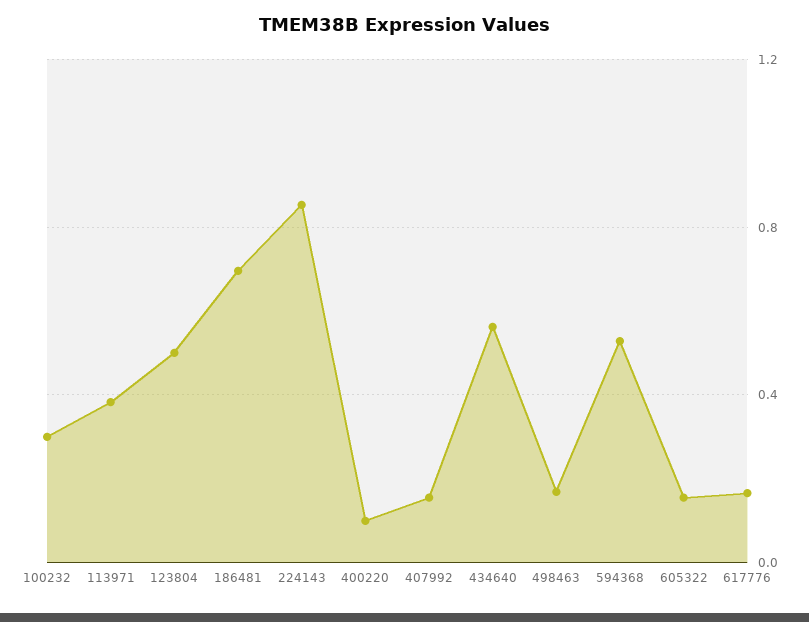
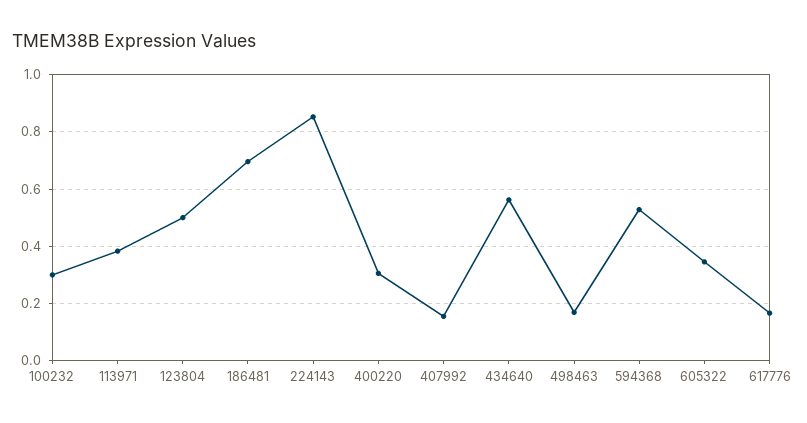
  {
    "100232": 0.3,
    "113971": 0.375,
    "123804": 0.5,
    "186481": 0.7,
    "224143": 0.85,
-   "400220": 0.1,
+   "400220": 0.3,
    "407992": 0.15,
    "434640": 0.55,
    "498463": 0.175,
    "594368": 0.525,
-   "605322": 0.15,
+   "605322": 0.35,
    "617776": 0.175
  }

